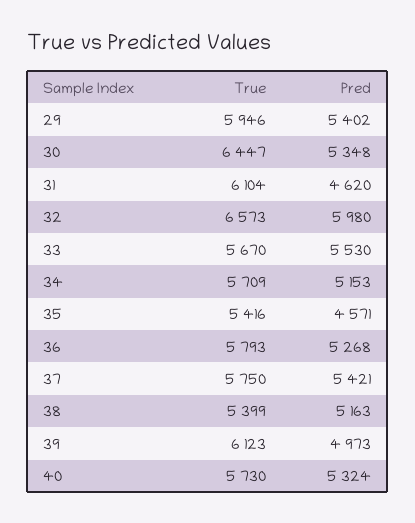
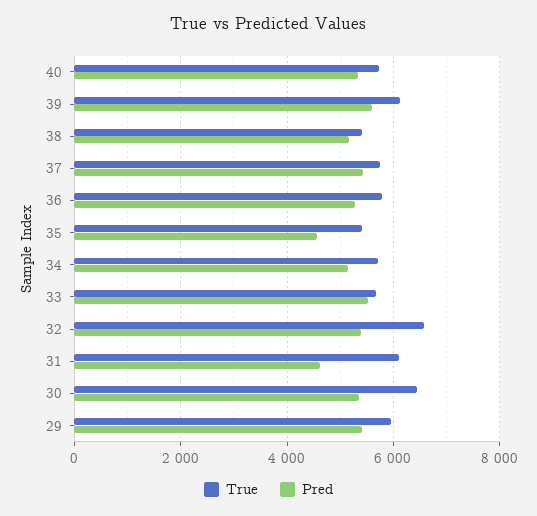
  {
    "True": {
      "29": 5946,
      "30": 6447,
      "31": 6104,
      "32": 6573,
      "33": 5670,
      "34": 5709,
      "35": 5416,
      "36": 5793,
      "37": 5750,
      "38": 5399,
      "39": 6123,
      "40": 5730
    },
    "Pred": {
      "29": 5402,
      "30": 5348,
      "31": 4620,
-     "32": 5980,
+     "32": 5400,
      "33": 5530,
      "34": 5153,
      "35": 4571,
      "36": 5268,
      "37": 5421,
      "38": 5163,
-     "39": 4973,
+     "39": 5600,
      "40": 5324
    }
  }

